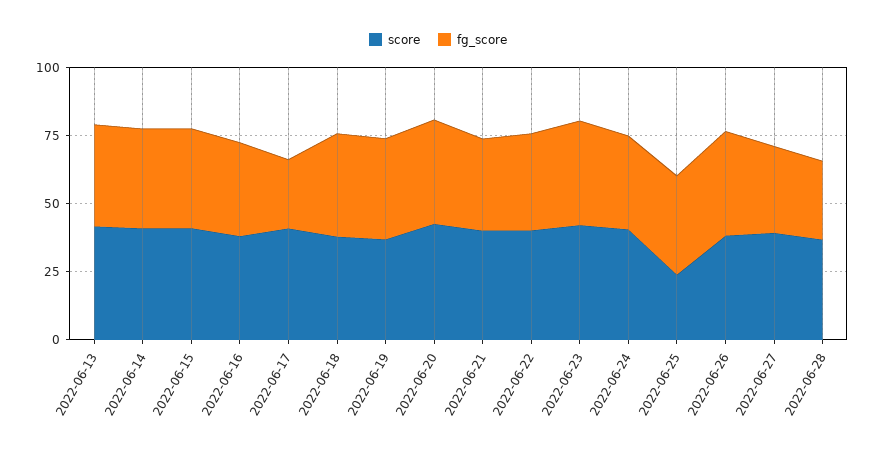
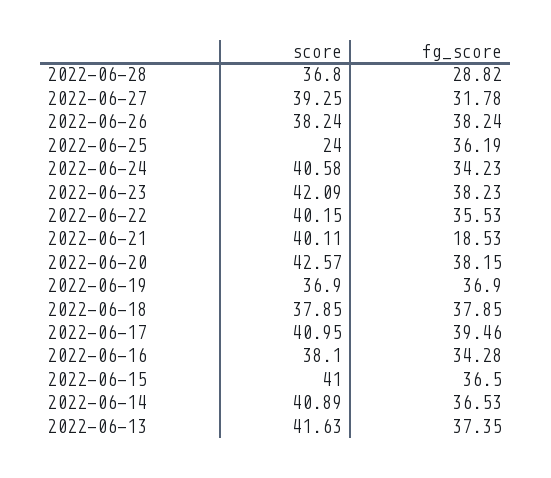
  {
    "score": {
      "2022-06-13": 41.63,
      "2022-06-14": 40.89,
      "2022-06-15": 41,
      "2022-06-16": 38.1,
      "2022-06-17": 40.95,
      "2022-06-18": 37.85,
      "2022-06-19": 36.9,
      "2022-06-20": 42.57,
      "2022-06-21": 40.11,
      "2022-06-22": 40.15,
      "2022-06-23": 42.09,
      "2022-06-24": 40.58,
      "2022-06-25": 24,
      "2022-06-26": 38.24,
      "2022-06-27": 39.25,
      "2022-06-28": 36.8
    },
    "fg_score": {
      "2022-06-13": 37.35,
      "2022-06-14": 36.53,
      "2022-06-15": 36.5,
      "2022-06-16": 34.28,
-     "2022-06-17": 25,
+     "2022-06-17": 39.46,
      "2022-06-18": 37.85,
      "2022-06-19": 36.9,
      "2022-06-20": 38.15,
-     "2022-06-21": 35,
+     "2022-06-21": 18.53,
      "2022-06-22": 35.53,
      "2022-06-23": 38.23,
      "2022-06-24": 34.23,
      "2022-06-25": 36.19,
      "2022-06-26": 38.24,
      "2022-06-27": 31.78,
      "2022-06-28": 28.82
    }
  }

